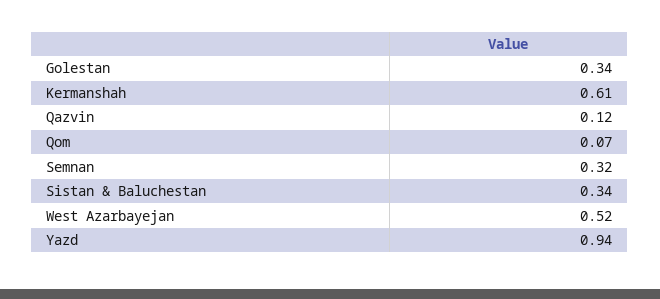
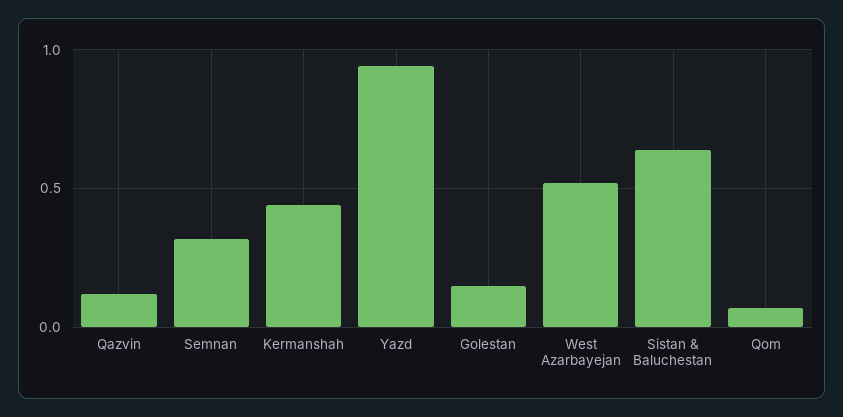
  {
-   "Golestan": 0.34,
+   "Golestan": 0.15,
-   "Kermanshah": 0.61,
+   "Kermanshah": 0.45,
    "Qazvin": 0.12,
    "Qom": 0.07,
    "Semnan": 0.32,
-   "Sistan & Baluchestan": 0.34,
+   "Sistan & Baluchestan": 0.65,
    "West Azarbayejan": 0.52,
    "Yazd": 0.94
  }

